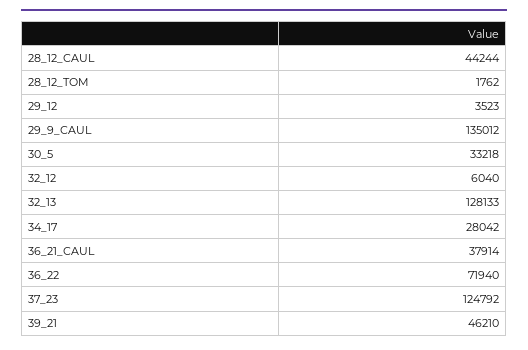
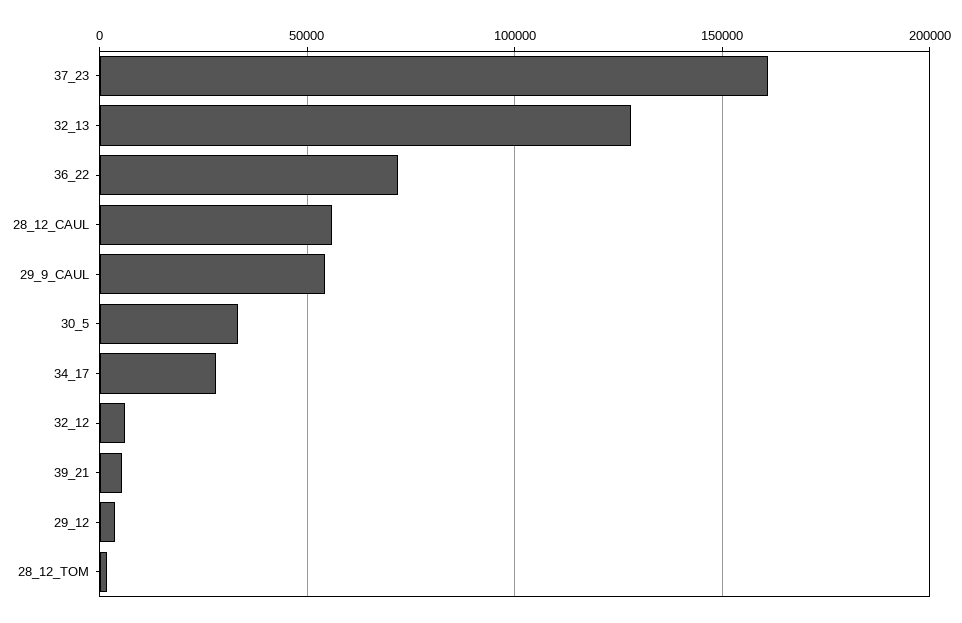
  {
-   "28_12_CAUL": 44244,
+   "28_12_CAUL": 55000,
    "28_12_TOM": 1762,
    "29_12": 3523,
-   "29_9_CAUL": 135012,
+   "29_9_CAUL": 55000,
    "30_5": 33218,
    "32_12": 6040,
    "32_13": 128133,
    "34_17": 28042,
-   "36_21_CAUL": 37914,
    "36_22": 71940,
-   "37_23": 124792,
+   "37_23": 160000,
-   "39_21": 46210
+   "39_21": 5000
  }

